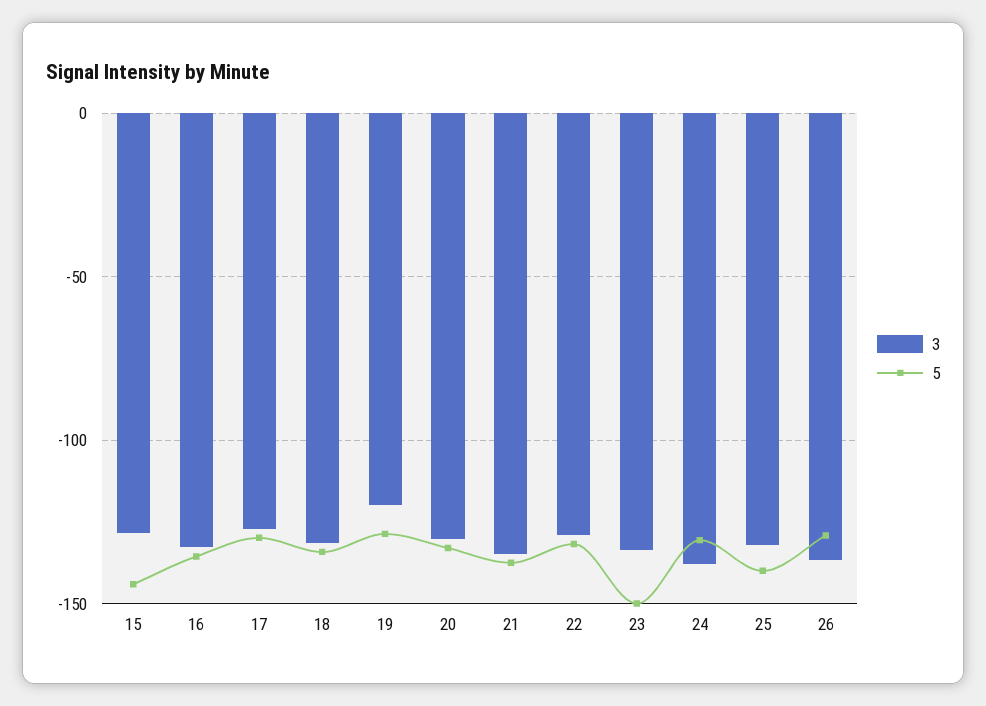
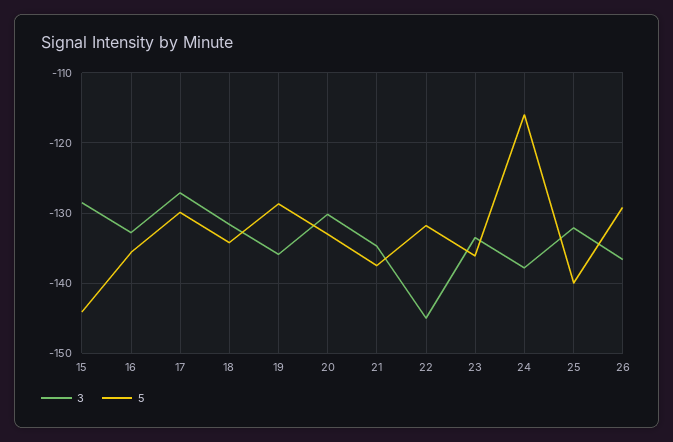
  {
    "3": {
      "15": -129,
      "16": -133,
      "17": -127,
      "18": -132,
-     "19": -120,
+     "19": -136,
      "20": -130,
      "21": -135,
-     "22": -130,
+     "22": -145,
      "23": -134,
      "24": -138,
      "25": -132,
      "26": -137
    },
    "5": {
      "15": -144,
      "16": -136,
      "17": -130,
      "18": -134,
      "19": -129,
      "20": -133,
      "21": -138,
      "22": -132,
-     "23": -150,
+     "23": -136,
-     "24": -130,
+     "24": -116,
      "25": -140,
      "26": -129
    }
  }

